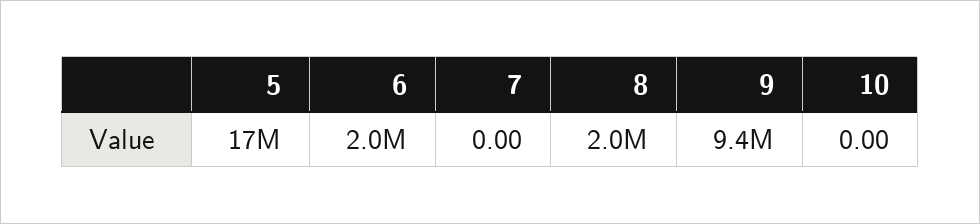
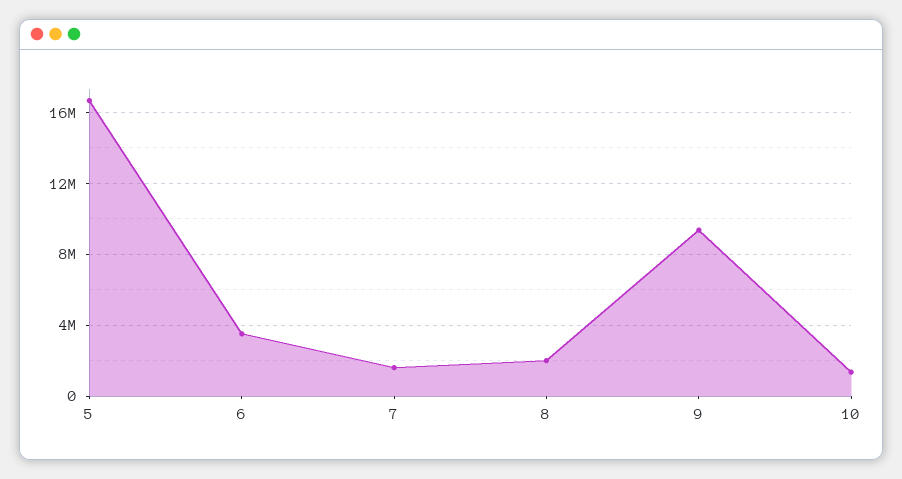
  {
    "5": 17000000,
-   "6": 2000000,
+   "6": 3500000,
-   "7": 0,
+   "7": 1500000,
    "8": 2000000,
    "9": 9400000,
-   "10": 0
+   "10": 1500000
  }

